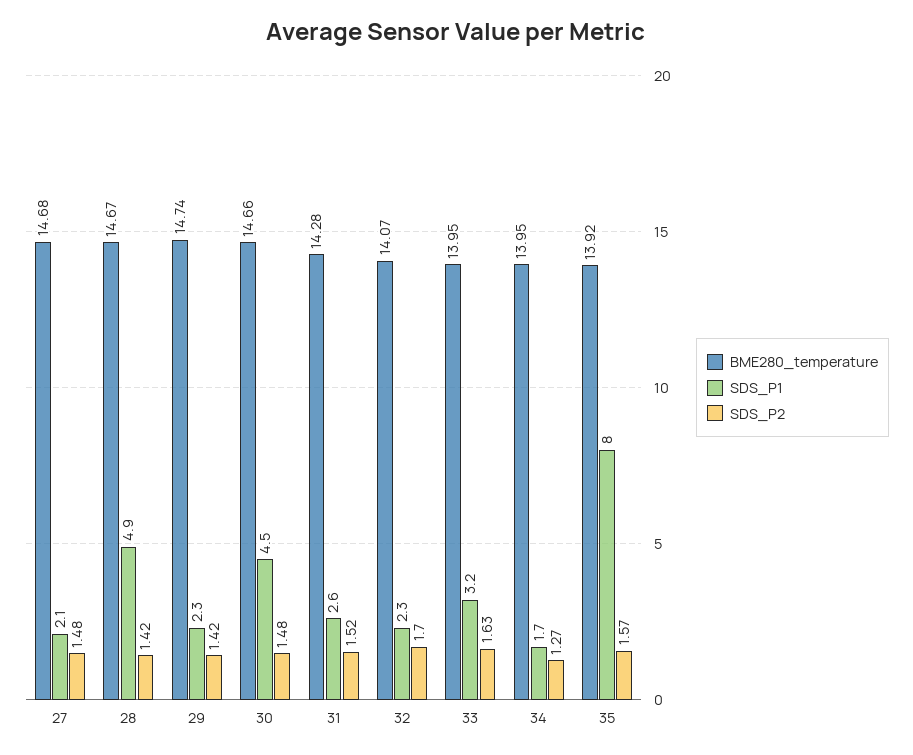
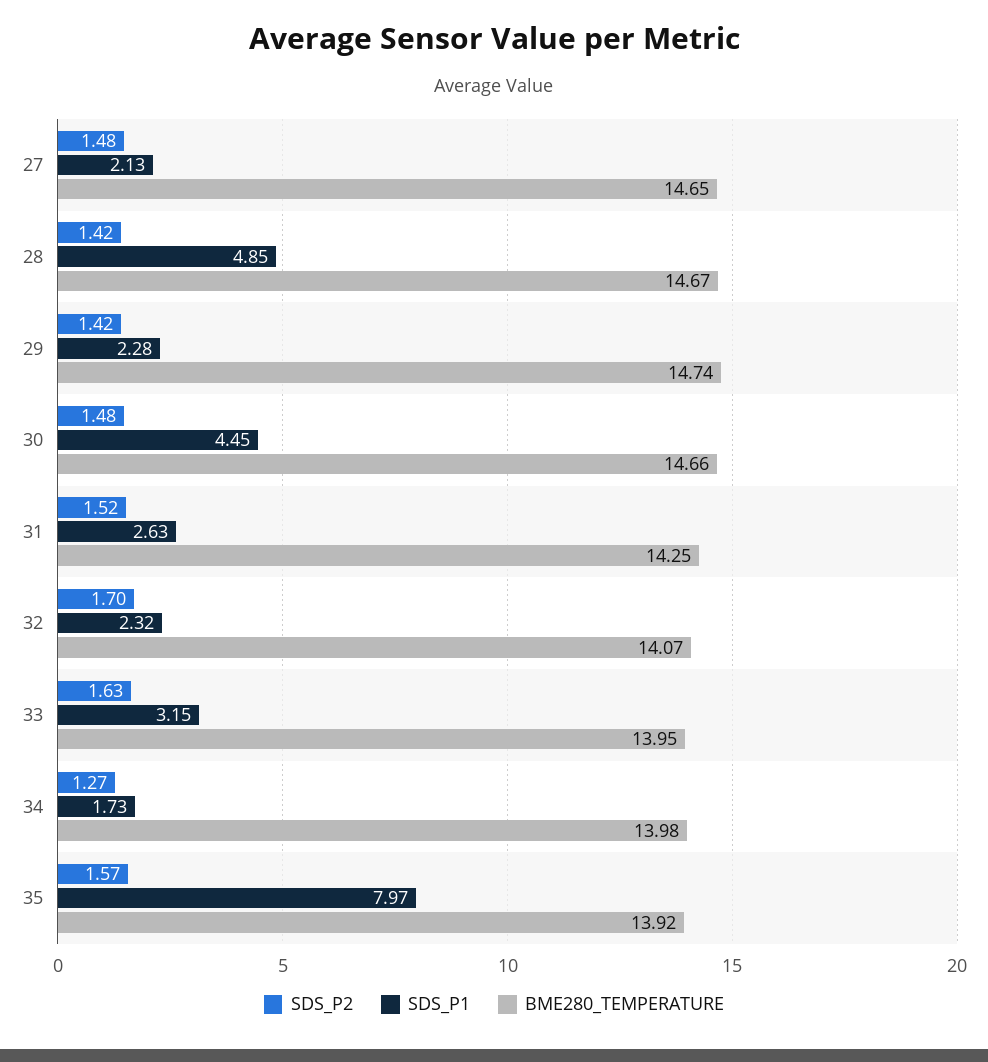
  {
    "BME280_temperature": {
-     "27": 14.68,
+     "27": 14.65,
      "28": 14.67,
      "29": 14.74,
      "30": 14.66,
-     "31": 14.28,
+     "31": 14.25,
      "32": 14.07,
      "33": 13.95,
-     "34": 13.95,
+     "34": 13.98,
      "35": 13.92
    },
    "SDS_P1": {
      "27": 2.13,
      "28": 4.85,
      "29": 2.28,
      "30": 4.45,
      "31": 2.63,
      "32": 2.32,
      "33": 3.15,
      "34": 1.73,
      "35": 7.97
    },
    "SDS_P2": {
      "27": 1.48,
      "28": 1.42,
      "29": 1.42,
      "30": 1.48,
      "31": 1.52,
      "32": 1.7,
      "33": 1.63,
      "34": 1.27,
      "35": 1.57
    }
  }

